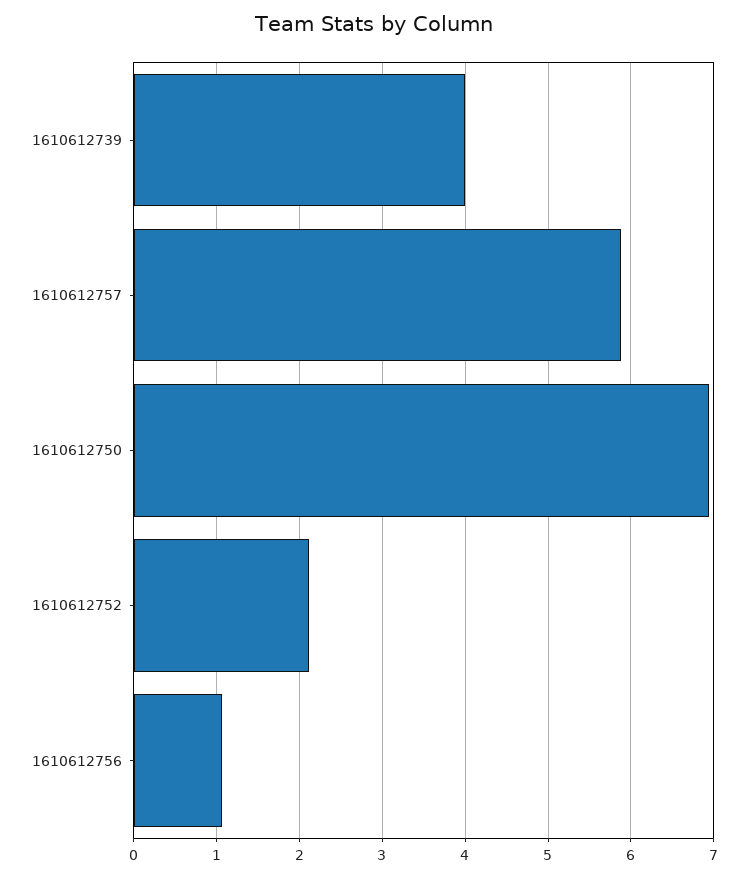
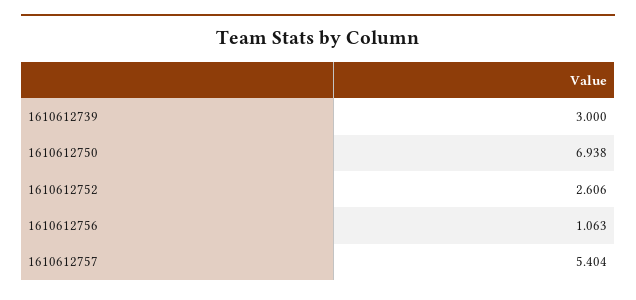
  {
-   "1610612739": 4,
+   "1610612739": 3,
-   "1610612757": 5.9,
+   "1610612757": 5.404,
    "1610612750": 6.938,
-   "1610612752": 2.1,
+   "1610612752": 2.606,
    "1610612756": 1.063
  }

